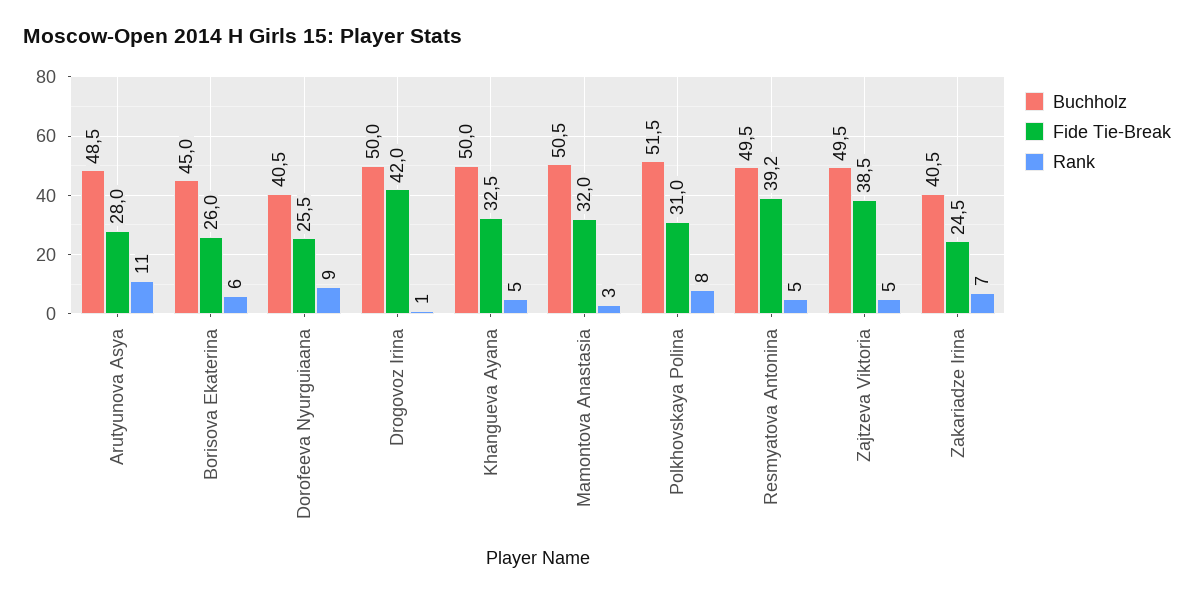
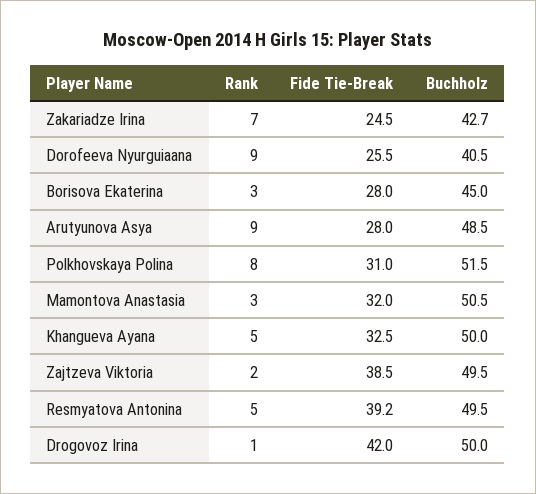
  {
    "Buchholz": {
      "Arutyunova Asya": 48.5,
      "Borisova Ekaterina": 45,
      "Dorofeeva Nyurguiaana": 40.5,
      "Drogovoz Irina": 50,
      "Khangueva Ayana": 50,
      "Mamontova Anastasia": 50.5,
      "Polkhovskaya Polina": 51.5,
      "Resmyatova Antonina": 49.5,
      "Zajtzeva Viktoria": 49.5,
-     "Zakariadze Irina": 40.5
+     "Zakariadze Irina": 42.7
    },
    "Fide Tie-Break": {
      "Arutyunova Asya": 28,
-     "Borisova Ekaterina": 26,
+     "Borisova Ekaterina": 28,
      "Dorofeeva Nyurguiaana": 25.5,
      "Drogovoz Irina": 42,
      "Khangueva Ayana": 32.5,
      "Mamontova Anastasia": 32,
      "Polkhovskaya Polina": 31,
      "Resmyatova Antonina": 39.2,
      "Zajtzeva Viktoria": 38.5,
      "Zakariadze Irina": 24.5
    },
    "Rank": {
-     "Arutyunova Asya": 11,
+     "Arutyunova Asya": 9,
-     "Borisova Ekaterina": 6,
+     "Borisova Ekaterina": 3,
      "Dorofeeva Nyurguiaana": 9,
      "Drogovoz Irina": 1,
      "Khangueva Ayana": 5,
      "Mamontova Anastasia": 3,
      "Polkhovskaya Polina": 8,
      "Resmyatova Antonina": 5,
-     "Zajtzeva Viktoria": 5,
+     "Zajtzeva Viktoria": 2,
      "Zakariadze Irina": 7
    }
  }

